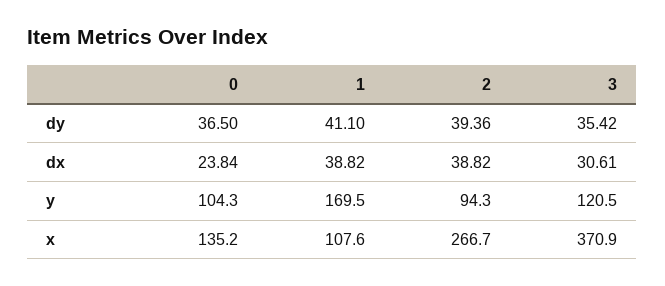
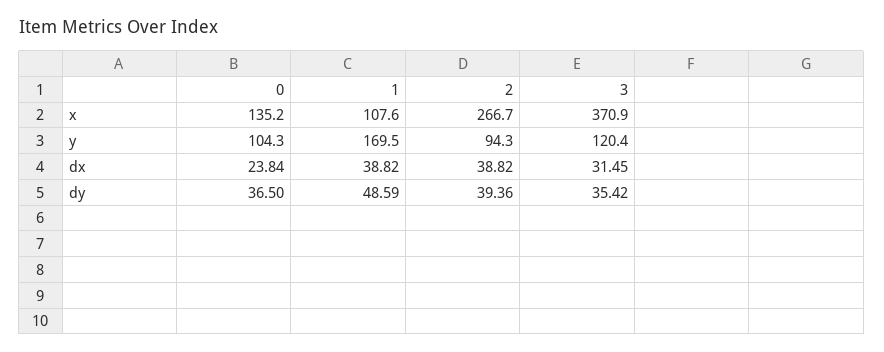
  {
    "0": {
      "dy": 36.5,
      "dx": 23.84,
      "y": 104.3,
      "x": 135.2
    },
    "1": {
-     "dy": 41.1,
+     "dy": 48.59,
      "dx": 38.82,
      "y": 169.5,
      "x": 107.6
    },
    "2": {
      "dy": 39.36,
      "dx": 38.82,
      "y": 94.3,
      "x": 266.7
    },
    "3": {
      "dy": 35.42,
-     "dx": 30.61,
+     "dx": 31.45,
-     "y": 120.5,
+     "y": 120.4,
      "x": 370.9
    }
  }

